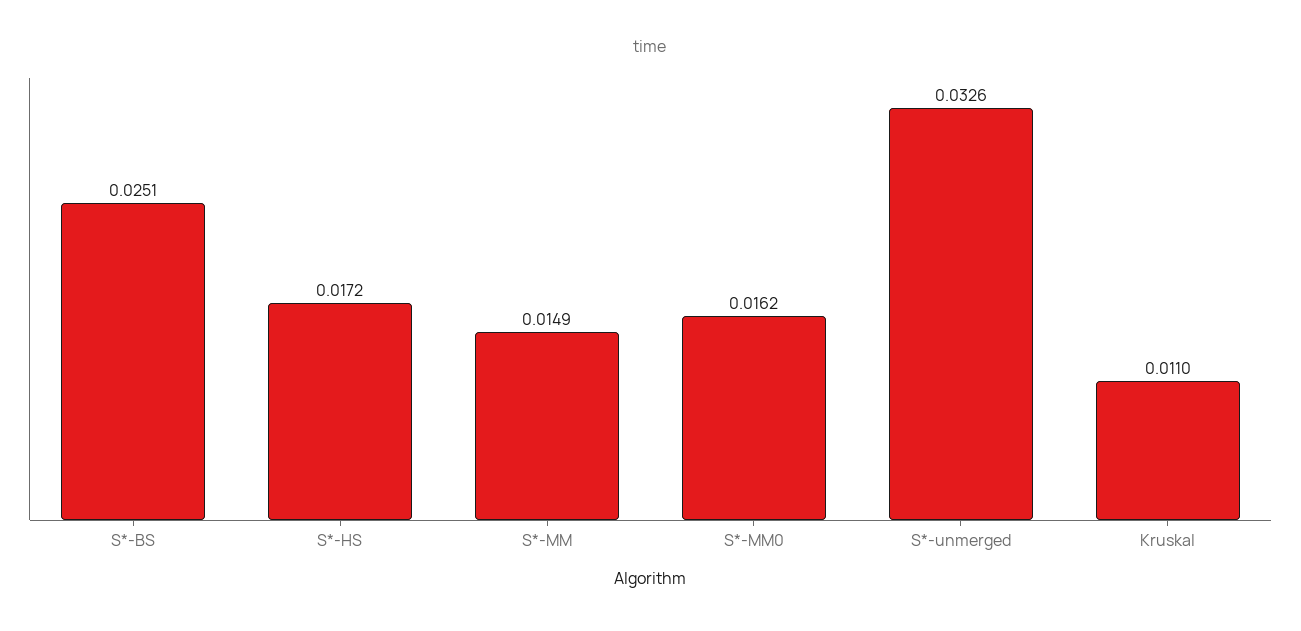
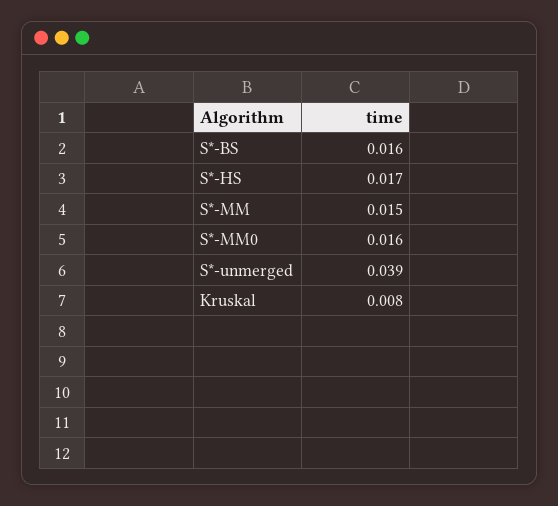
  {
-   "S*-BS": 0.0251,
+   "S*-BS": 0.016,
    "S*-HS": 0.0172,
    "S*-MM": 0.0149,
    "S*-MM0": 0.0162,
-   "S*-unmerged": 0.0326,
+   "S*-unmerged": 0.039,
-   "Kruskal": 0.011
+   "Kruskal": 0.008
  }

